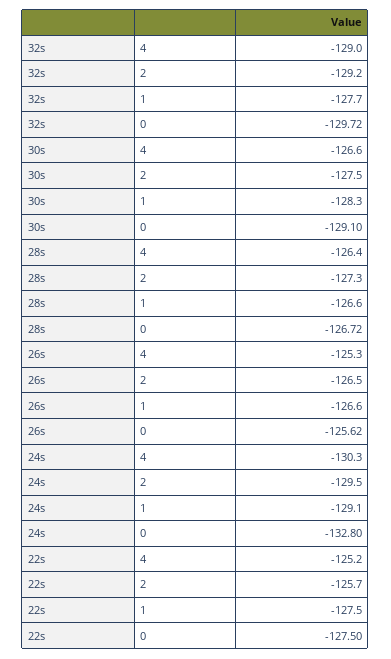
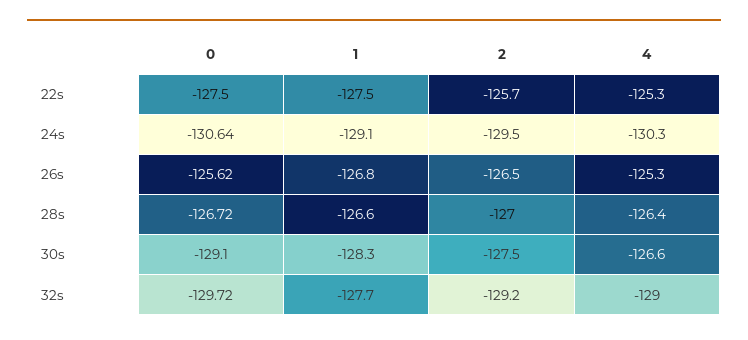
  {
    "32s": {
      "4": -129,
      "2": -129.2,
      "1": -127.7,
      "0": -129.72
    },
    "30s": {
      "4": -126.6,
      "2": -127.5,
      "1": -128.3,
      "0": -129.1
    },
    "28s": {
      "4": -126.4,
-     "2": -127.3,
+     "2": -127,
      "1": -126.6,
      "0": -126.72
    },
    "26s": {
      "4": -125.3,
      "2": -126.5,
-     "1": -126.6,
+     "1": -126.8,
      "0": -125.62
    },
    "24s": {
      "4": -130.3,
      "2": -129.5,
      "1": -129.1,
-     "0": -132.8
+     "0": -130.64
    },
    "22s": {
-     "4": -125.2,
+     "4": -125.3,
      "2": -125.7,
      "1": -127.5,
      "0": -127.5
    }
  }

